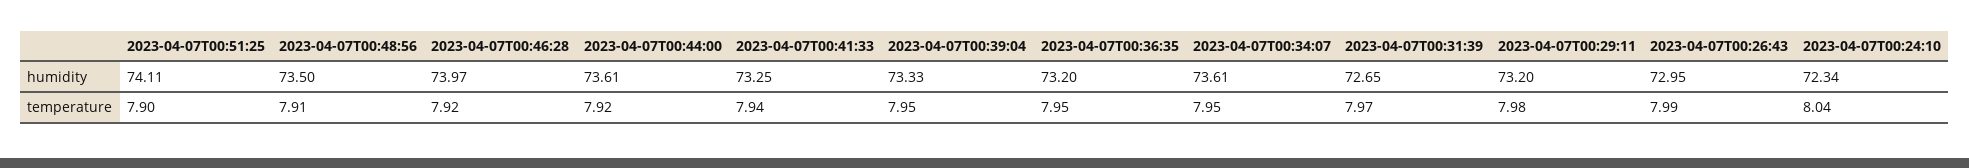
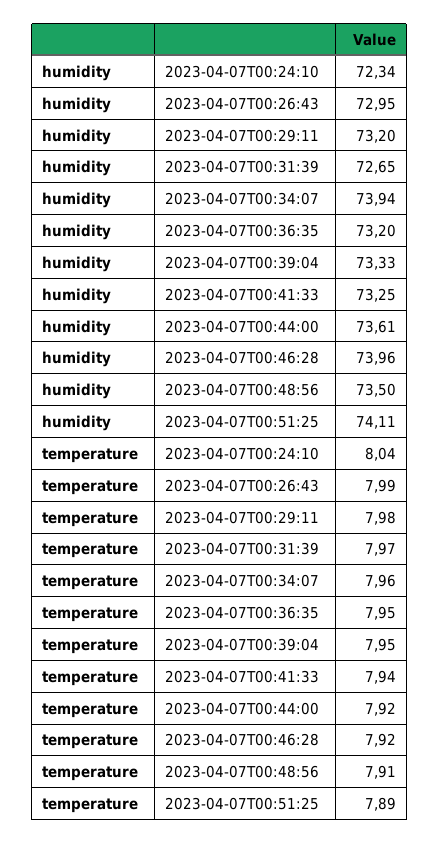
  {
    "2023-04-07T00:51:25": {
      "humidity": 74.11,
-     "temperature": 7.9
+     "temperature": 7.89
    },
    "2023-04-07T00:48:56": {
      "humidity": 73.5,
      "temperature": 7.91
    },
    "2023-04-07T00:46:28": {
-     "humidity": 73.97,
+     "humidity": 73.96,
      "temperature": 7.92
    },
    "2023-04-07T00:44:00": {
      "humidity": 73.61,
      "temperature": 7.92
    },
    "2023-04-07T00:41:33": {
      "humidity": 73.25,
      "temperature": 7.94
    },
    "2023-04-07T00:39:04": {
      "humidity": 73.33,
      "temperature": 7.95
    },
    "2023-04-07T00:36:35": {
      "humidity": 73.2,
      "temperature": 7.95
    },
    "2023-04-07T00:34:07": {
-     "humidity": 73.61,
+     "humidity": 73.94,
-     "temperature": 7.95
+     "temperature": 7.96
    },
    "2023-04-07T00:31:39": {
      "humidity": 72.65,
      "temperature": 7.97
    },
    "2023-04-07T00:29:11": {
      "humidity": 73.2,
      "temperature": 7.98
    },
    "2023-04-07T00:26:43": {
      "humidity": 72.95,
      "temperature": 7.99
    },
    "2023-04-07T00:24:10": {
      "humidity": 72.34,
      "temperature": 8.04
    }
  }

